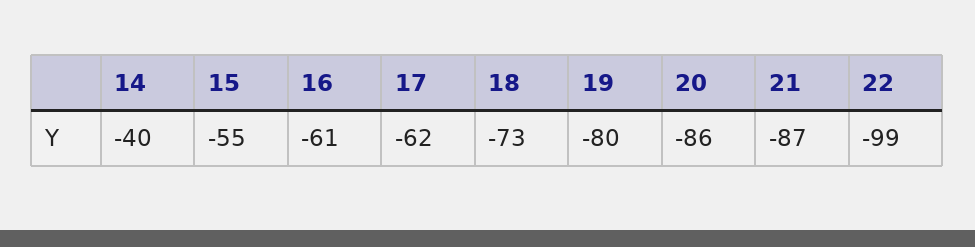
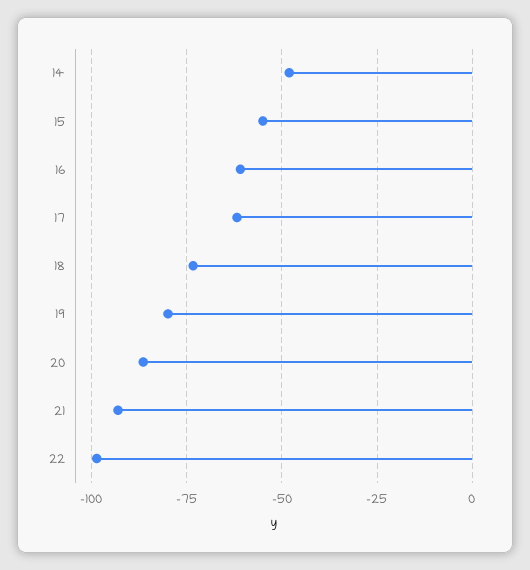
  {
-   "14": -40,
+   "14": -47.5,
    "15": -55,
    "16": -61,
    "17": -62,
    "18": -73,
    "19": -80,
    "20": -86,
-   "21": -87,
+   "21": -92.5,
    "22": -99
  }

